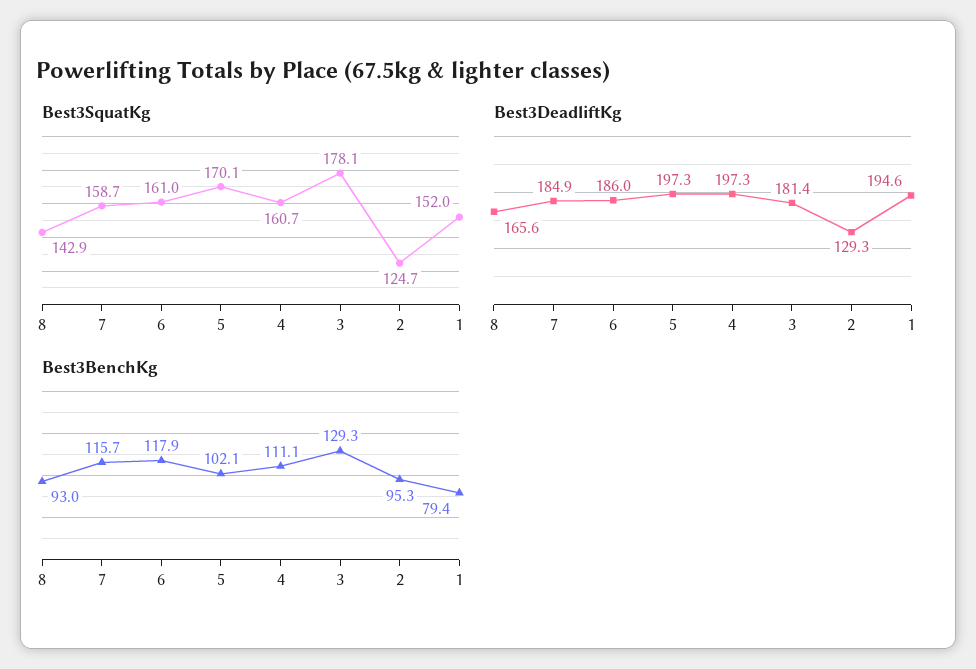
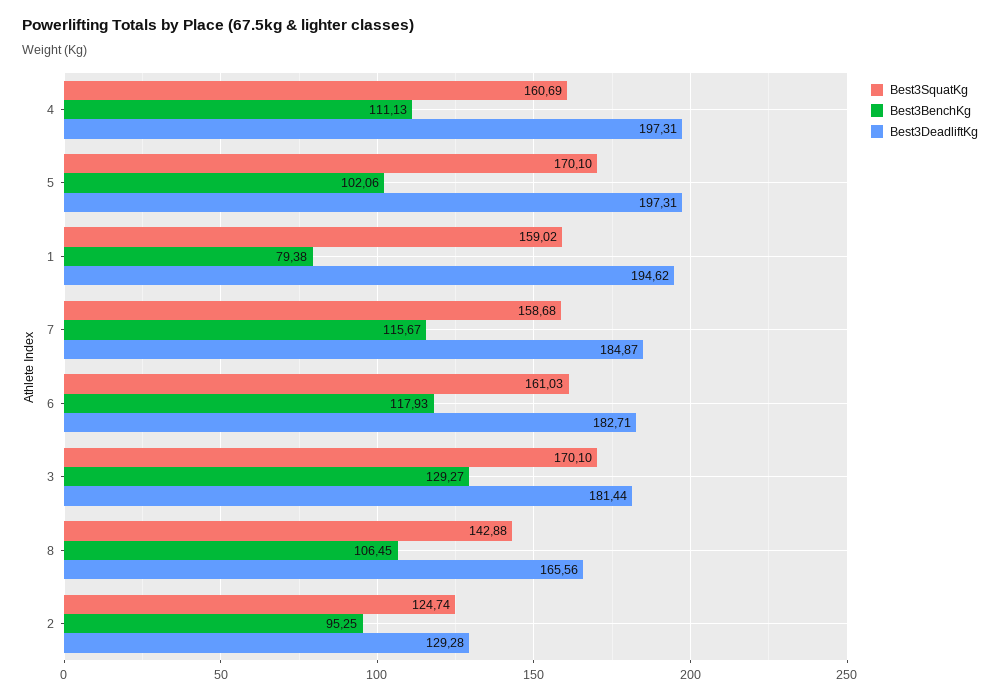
  {
    "Best3SquatKg": {
      "8": 142.88,
      "7": 158.68,
      "6": 161.03,
      "5": 170.1,
      "4": 160.69,
-     "3": 178.1,
+     "3": 170.1,
      "2": 124.74,
-     "1": 152
+     "1": 159.02
    },
    "Best3DeadliftKg": {
      "8": 165.56,
      "7": 184.87,
-     "6": 186,
+     "6": 182.71,
      "5": 197.31,
      "4": 197.31,
      "3": 181.44,
      "2": 129.28,
      "1": 194.62
    },
    "Best3BenchKg": {
-     "8": 93,
+     "8": 106.45,
      "7": 115.67,
      "6": 117.93,
      "5": 102.06,
      "4": 111.13,
      "3": 129.27,
      "2": 95.25,
      "1": 79.38
    }
  }

